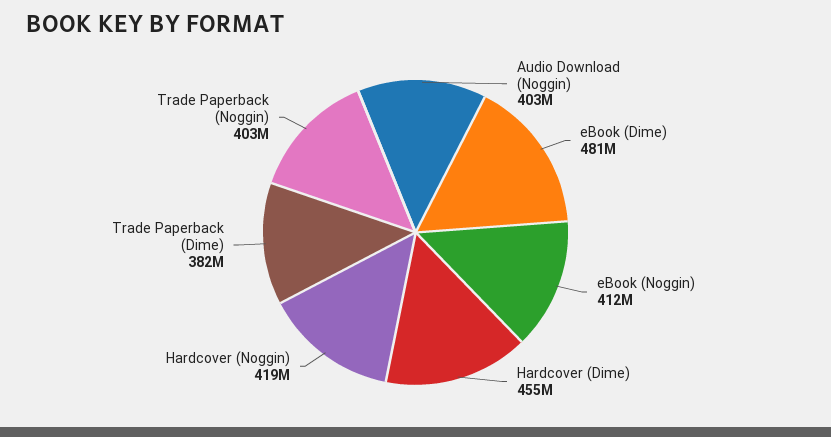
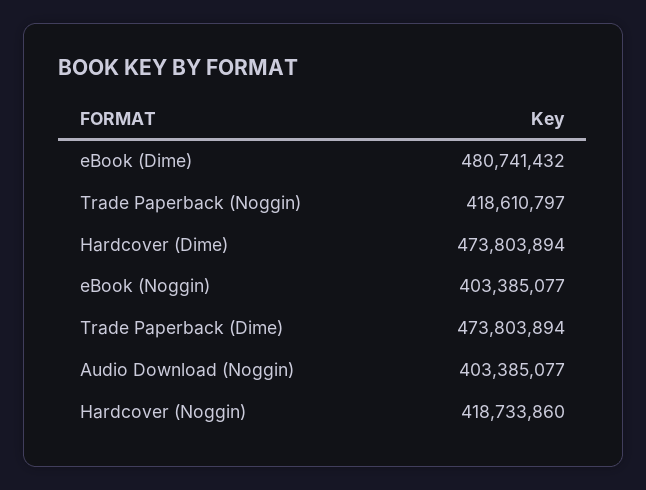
  {
    "Audio Download (Noggin)": 403385077,
    "eBook (Dime)": 480741432,
-   "eBook (Noggin)": 412000000,
+   "eBook (Noggin)": 403385077,
-   "Hardcover (Dime)": 455000000,
+   "Hardcover (Dime)": 473803894,
    "Hardcover (Noggin)": 418733860,
-   "Trade Paperback (Dime)": 382000000,
+   "Trade Paperback (Dime)": 473803894,
-   "Trade Paperback (Noggin)": 403000000
+   "Trade Paperback (Noggin)": 418610797
  }

